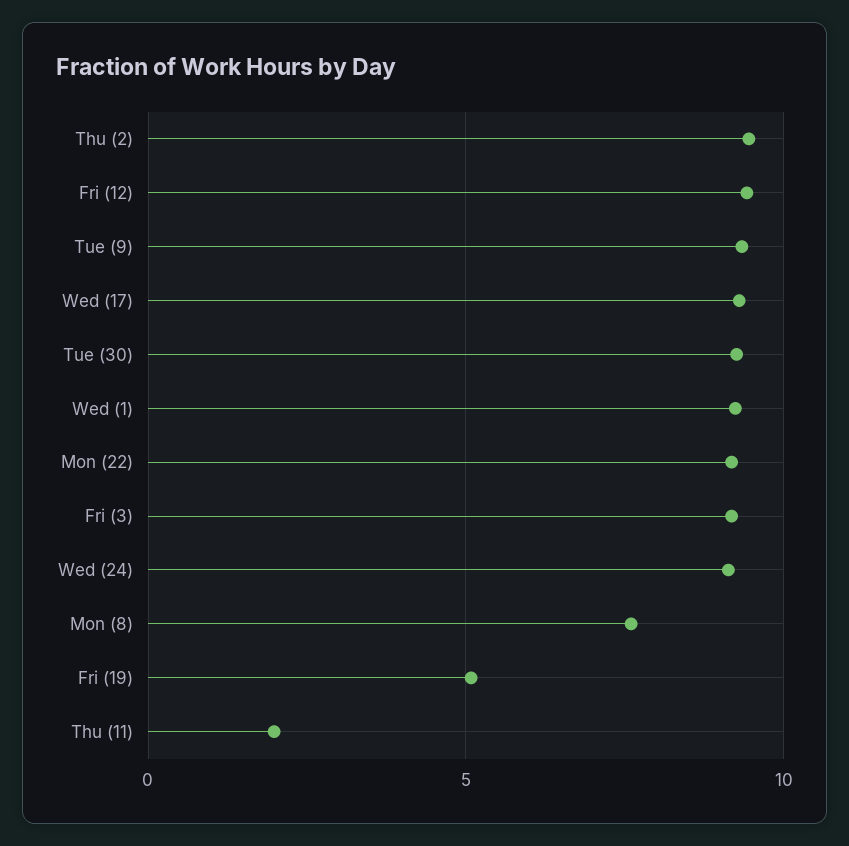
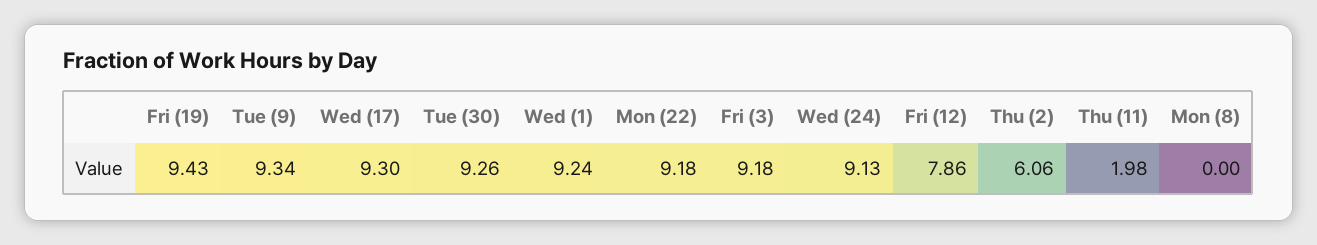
  {
-   "Thu (2)": 9.5,
+   "Thu (2)": 6.06,
-   "Fri (12)": 9.5,
+   "Fri (12)": 7.86,
    "Tue (9)": 9.34,
    "Wed (17)": 9.3,
    "Tue (30)": 9.26,
    "Wed (1)": 9.24,
    "Mon (22)": 9.18,
    "Fri (3)": 9.18,
    "Wed (24)": 9.13,
-   "Mon (8)": 7.5,
+   "Mon (8)": 0,
-   "Fri (19)": 5,
+   "Fri (19)": 9.43,
    "Thu (11)": 1.98
  }

